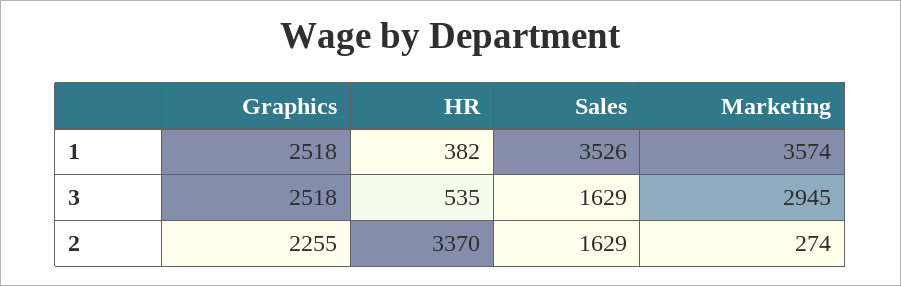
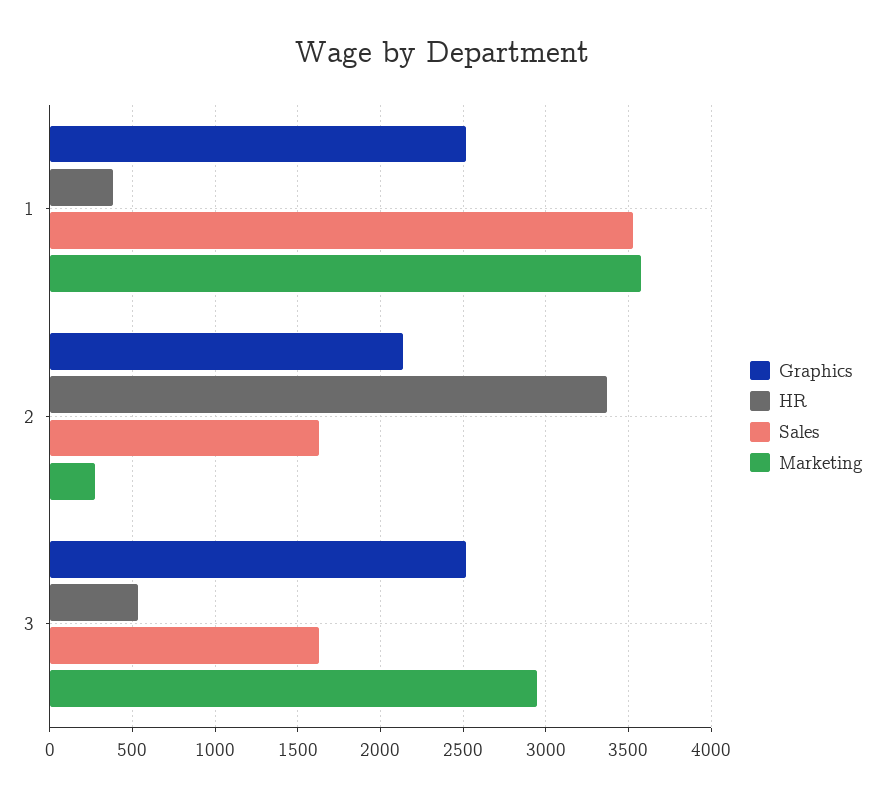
  {
    "Graphics": {
      "1": 2518,
      "3": 2518,
-     "2": 2255
+     "2": 2150
    },
    "HR": {
      "1": 382,
      "3": 535,
      "2": 3370
    },
    "Sales": {
      "1": 3526,
      "3": 1629,
      "2": 1629
    },
    "Marketing": {
      "1": 3574,
      "3": 2945,
      "2": 274
    }
  }

